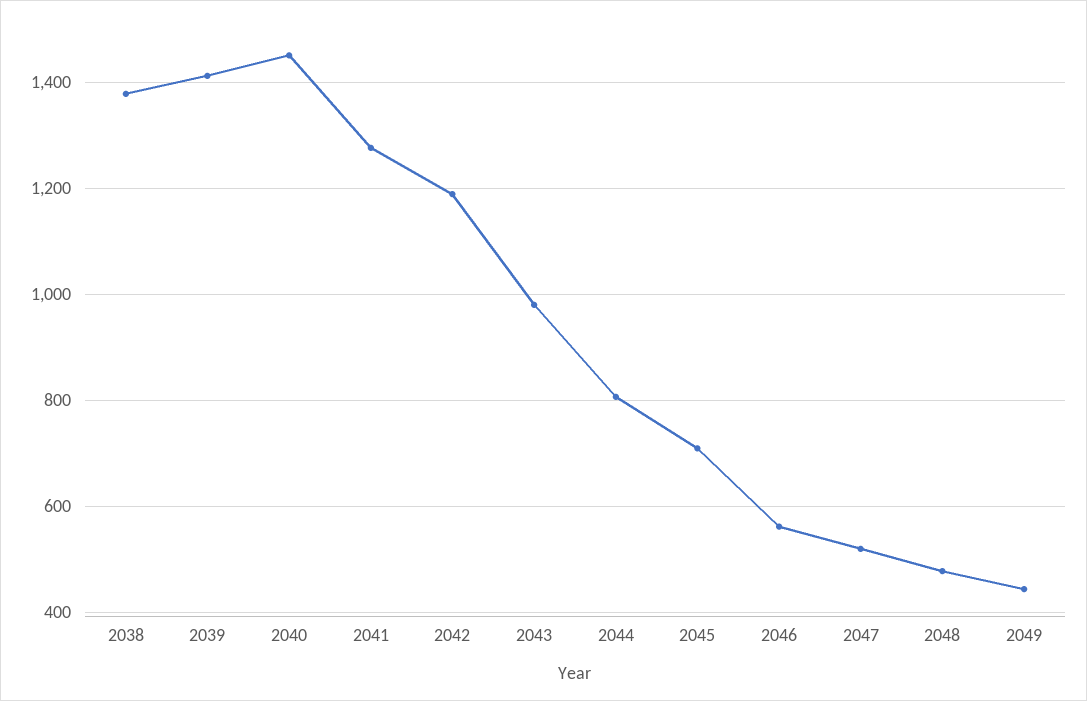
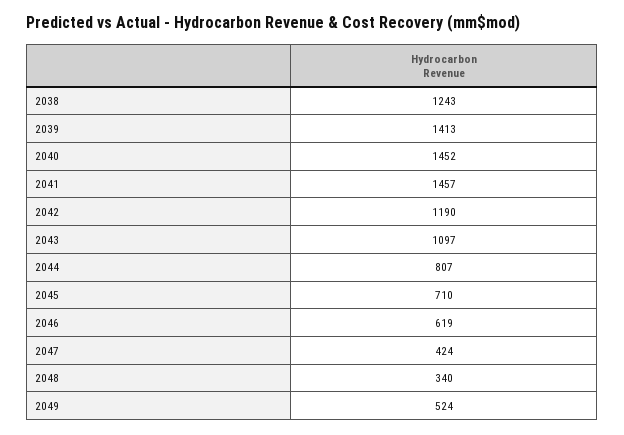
  {
-   "2038": 1380,
+   "2038": 1243,
    "2039": 1413,
    "2040": 1452,
-   "2041": 1280,
+   "2041": 1457,
    "2042": 1190,
-   "2043": 980,
+   "2043": 1097,
    "2044": 807,
    "2045": 710,
-   "2046": 560,
+   "2046": 619,
-   "2047": 520,
+   "2047": 424,
-   "2048": 480,
+   "2048": 340,
-   "2049": 440
+   "2049": 524
  }

